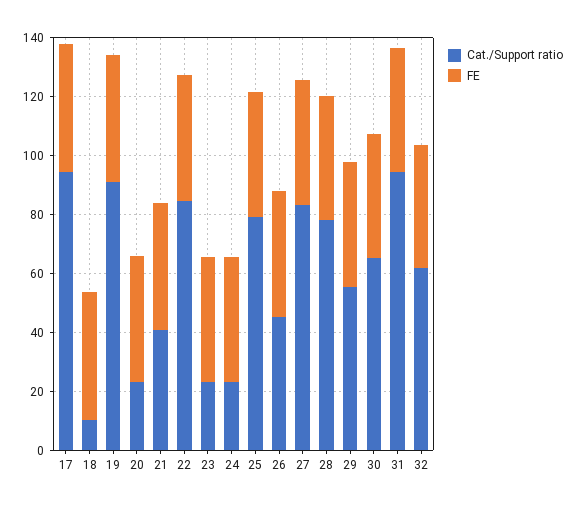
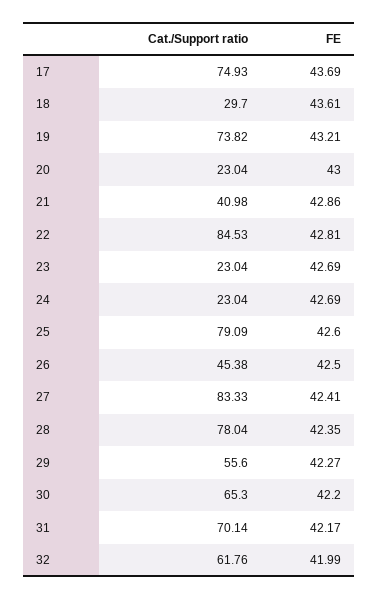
  {
    "Cat./Support ratio": {
-     "17": 95,
+     "17": 74.93,
-     "18": 10,
+     "18": 29.7,
-     "19": 90,
+     "19": 73.82,
      "20": 23.04,
      "21": 40.98,
      "22": 84.53,
      "23": 23.04,
      "24": 23.04,
      "25": 79.09,
      "26": 45.38,
      "27": 83.33,
      "28": 78.04,
      "29": 55.6,
      "30": 65.3,
-     "31": 95,
+     "31": 70.14,
      "32": 61.76
    },
    "FE": {
      "17": 43.69,
      "18": 43.61,
      "19": 43.21,
      "20": 43,
      "21": 42.86,
      "22": 42.81,
      "23": 42.69,
      "24": 42.69,
      "25": 42.6,
      "26": 42.5,
      "27": 42.41,
      "28": 42.35,
      "29": 42.27,
      "30": 42.2,
      "31": 42.17,
      "32": 41.99
    }
  }

